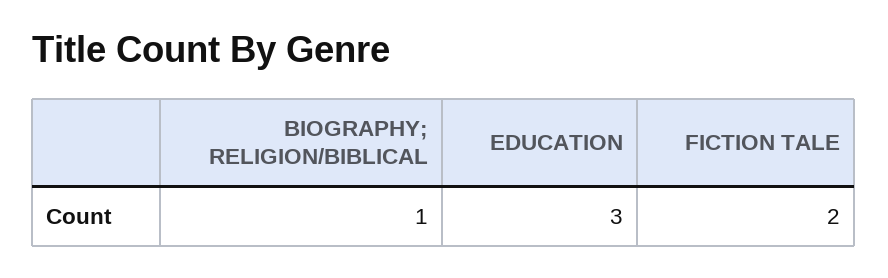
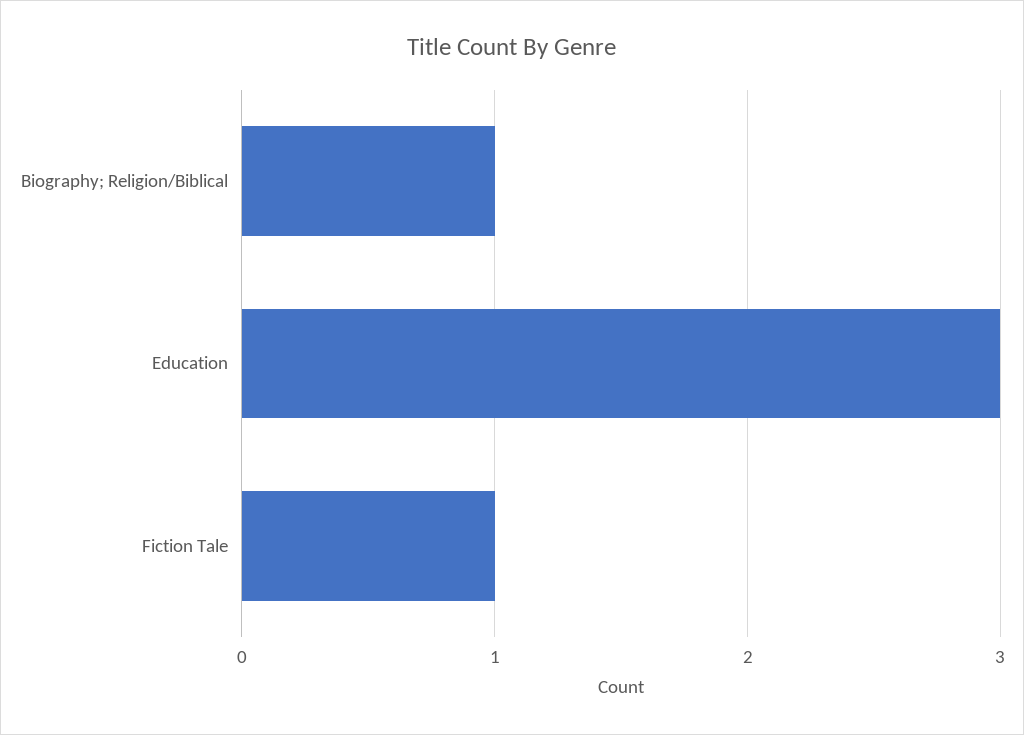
  {
    "BIOGRAPHY; RELIGION/BIBLICAL": 1,
    "EDUCATION": 3,
-   "FICTION TALE": 2
+   "FICTION TALE": 1
  }

